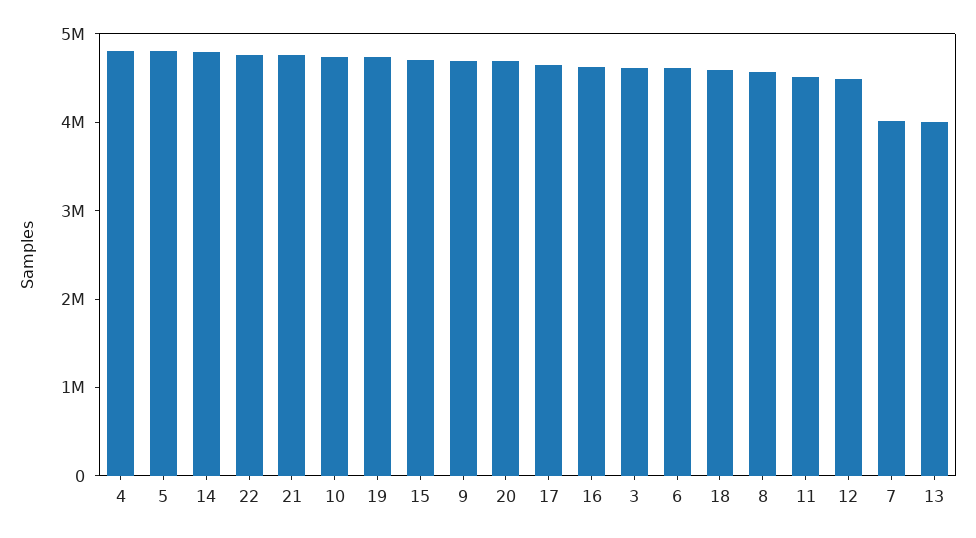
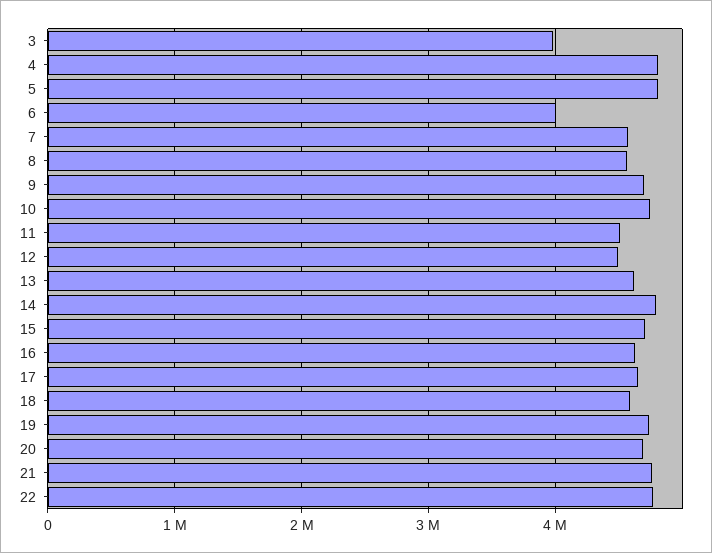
  {
    "4": 4800000,
    "5": 4800000,
    "14": 4800000,
    "22": 4800000,
    "21": 4800000,
    "10": 4700000,
    "19": 4700000,
    "15": 4700000,
    "9": 4700000,
    "20": 4700000,
    "17": 4600000,
    "16": 4600000,
-   "3": 4600000,
+   "3": 4000000,
-   "6": 4600000,
+   "6": 4000000,
    "18": 4600000,
    "8": 4600000,
    "11": 4500000,
    "12": 4500000,
-   "7": 4000000,
+   "7": 4600000,
-   "13": 4000000
+   "13": 4600000
  }

